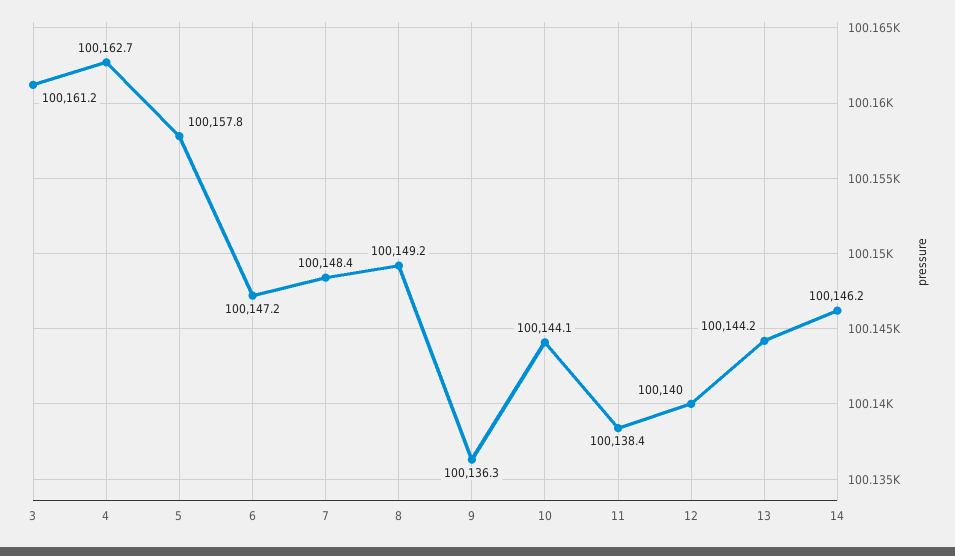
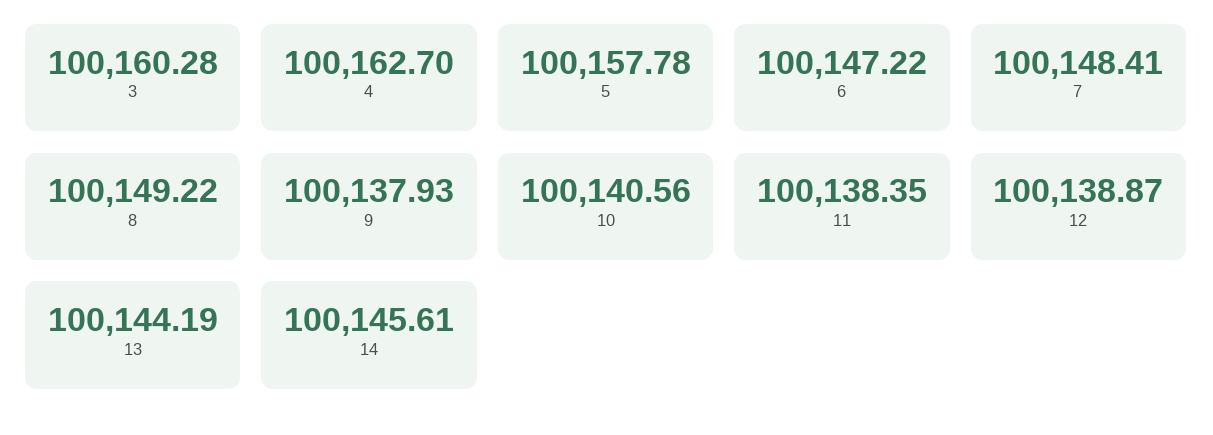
  {
-   "3": 100161.2,
+   "3": 100160.28,
    "4": 100162.7,
    "5": 100157.78,
    "6": 100147.22,
    "7": 100148.41,
    "8": 100149.22,
-   "9": 100136.3,
+   "9": 100137.93,
-   "10": 100144.1,
+   "10": 100140.56,
    "11": 100138.35,
-   "12": 100140,
+   "12": 100138.87,
    "13": 100144.19,
-   "14": 100146.2
+   "14": 100145.61
  }

